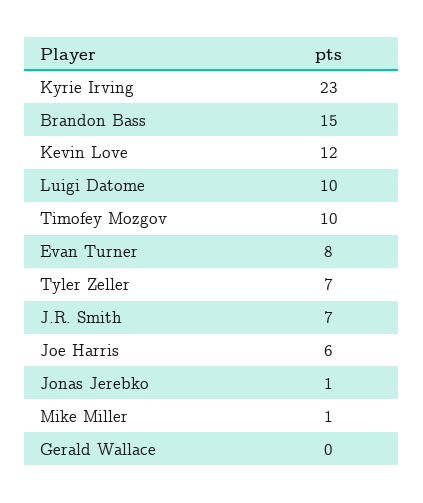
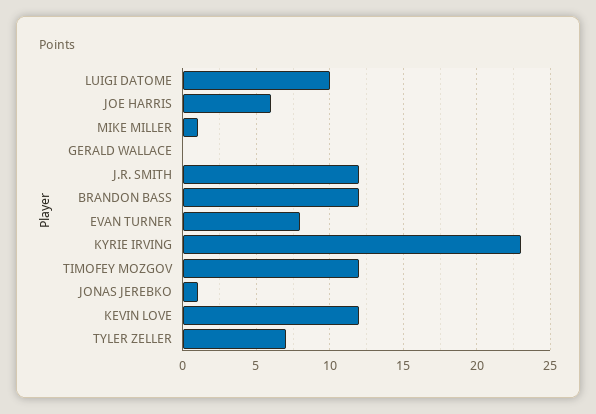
  {
    "Kyrie Irving": 23,
-   "Brandon Bass": 15,
+   "Brandon Bass": 12,
    "Kevin Love": 12,
    "Luigi Datome": 10,
-   "Timofey Mozgov": 10,
+   "Timofey Mozgov": 12,
    "Evan Turner": 8,
    "Tyler Zeller": 7,
-   "J.R. Smith": 7,
+   "J.R. Smith": 12,
    "Joe Harris": 6,
    "Jonas Jerebko": 1,
    "Mike Miller": 1,
    "Gerald Wallace": 0
  }

